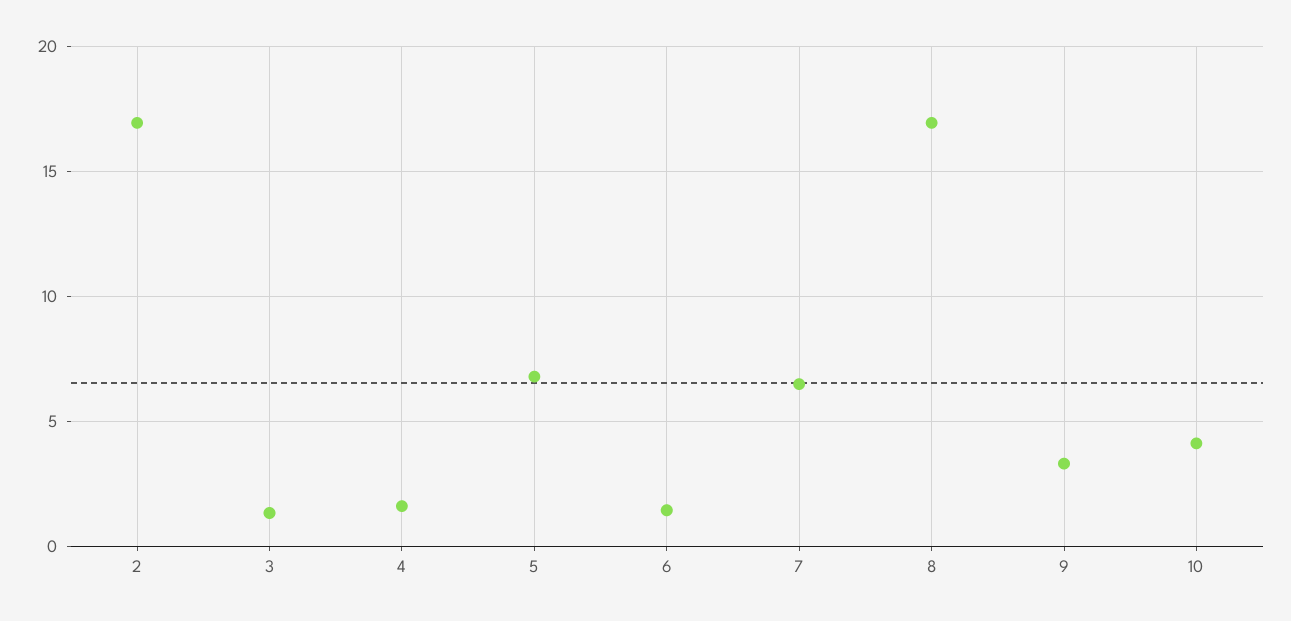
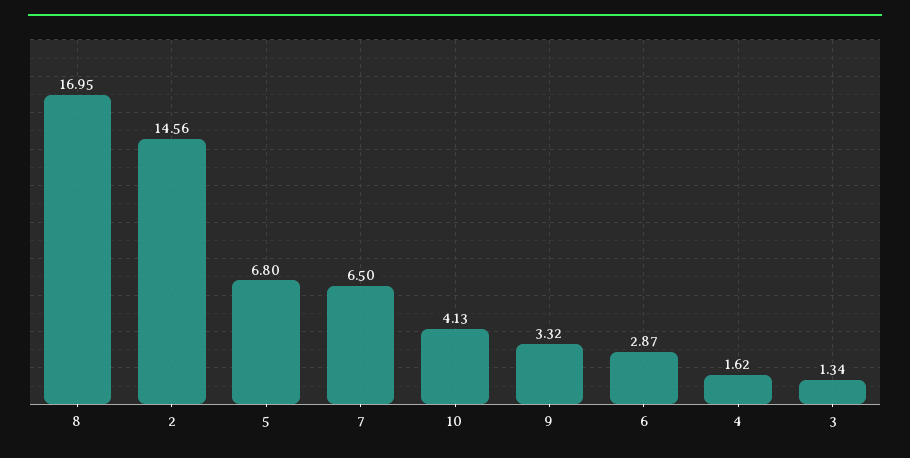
  {
-   "2": 17,
+   "2": 14.56,
    "3": 1.34,
    "4": 1.62,
    "5": 6.8,
-   "6": 1.5,
+   "6": 2.87,
    "7": 6.5,
    "8": 16.95,
    "9": 3.32,
    "10": 4.13
  }

